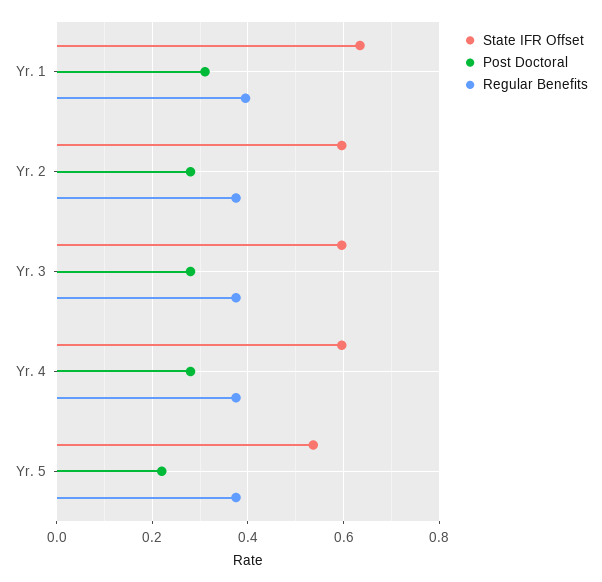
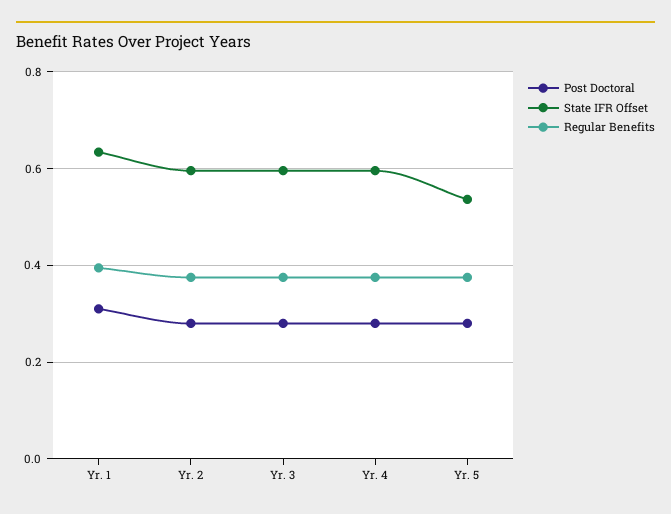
  {
    "State IFR Offset": {
      "Yr. 1": 0.64,
      "Yr. 2": 0.6,
      "Yr. 3": 0.6,
      "Yr. 4": 0.6,
      "Yr. 5": 0.54
    },
    "Post Doctoral": {
      "Yr. 1": 0.32,
      "Yr. 2": 0.28,
      "Yr. 3": 0.28,
      "Yr. 4": 0.28,
-     "Yr. 5": 0.22
+     "Yr. 5": 0.28
    },
    "Regular Benefits": {
      "Yr. 1": 0.4,
      "Yr. 2": 0.38,
      "Yr. 3": 0.38,
      "Yr. 4": 0.38,
      "Yr. 5": 0.38
    }
  }

